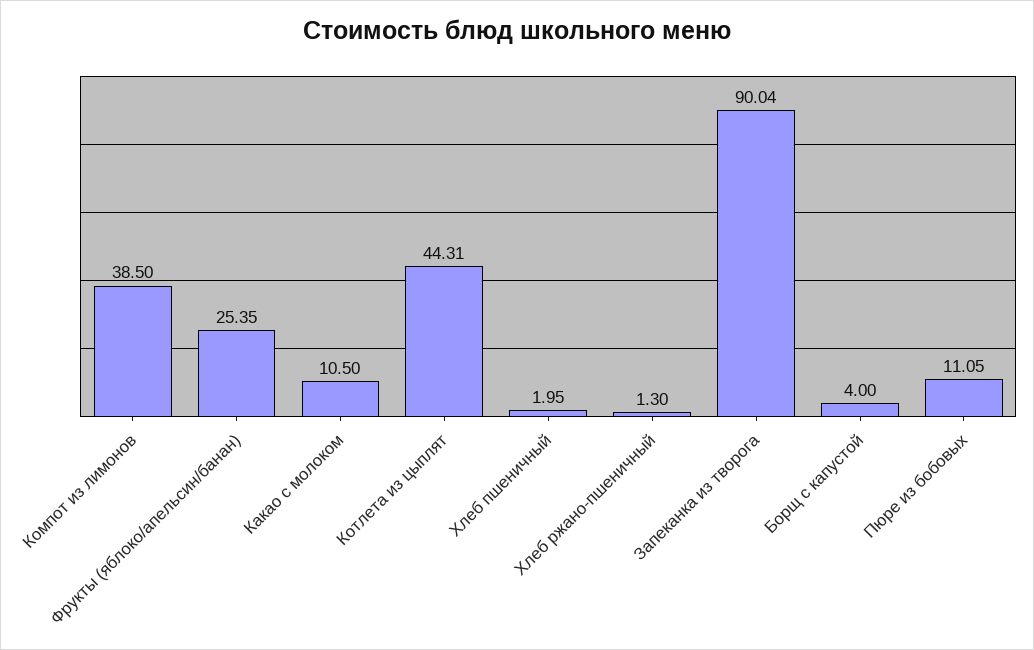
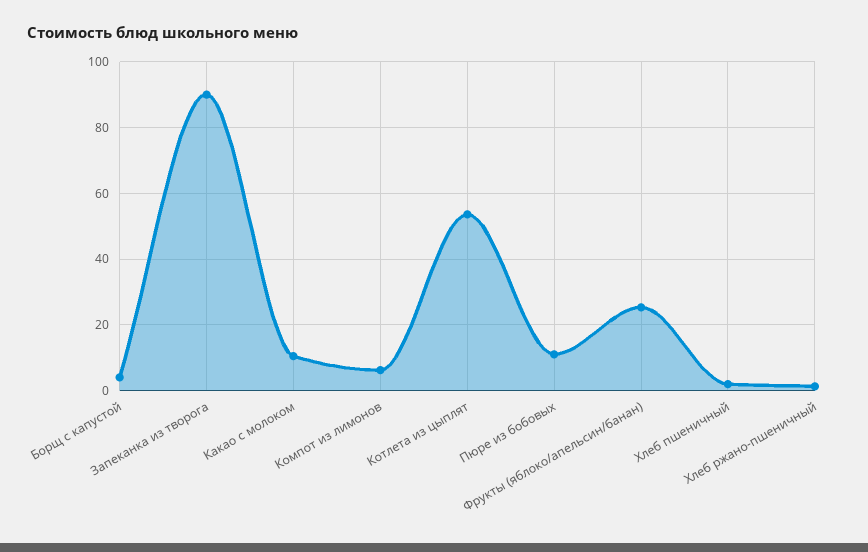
  {
-   "Компот из лимонов": 38.5,
+   "Компот из лимонов": 6,
    "Фрукты (яблоко/апельсин/банан)": 25.35,
    "Какао с молоком": 10.5,
-   "Котлета из цыплят": 44.31,
+   "Котлета из цыплят": 54,
    "Хлеб пшеничный": 1.95,
    "Хлеб ржано-пшеничный": 1.3,
    "Запеканка из творога": 90.04,
    "Борщ с капустой": 4,
    "Пюре из бобовых": 11.05
  }

